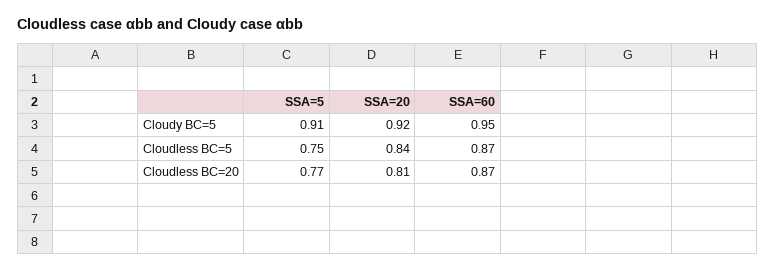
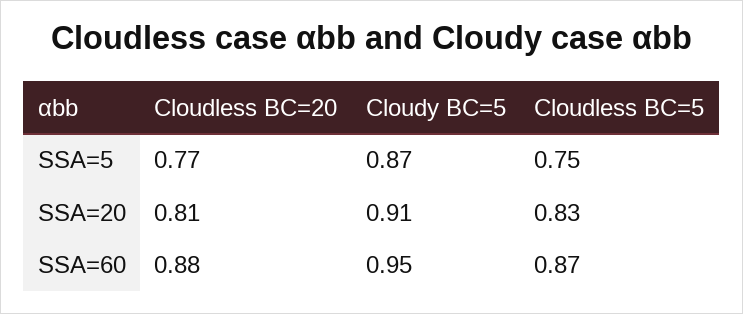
  {
    "SSA=5": {
-     "Cloudy BC=5": 0.91,
+     "Cloudy BC=5": 0.87,
      "Cloudless BC=5": 0.75,
      "Cloudless BC=20": 0.77
    },
    "SSA=20": {
-     "Cloudy BC=5": 0.92,
+     "Cloudy BC=5": 0.91,
-     "Cloudless BC=5": 0.84,
+     "Cloudless BC=5": 0.83,
      "Cloudless BC=20": 0.81
    },
    "SSA=60": {
      "Cloudy BC=5": 0.95,
      "Cloudless BC=5": 0.87,
-     "Cloudless BC=20": 0.87
+     "Cloudless BC=20": 0.88
    }
  }

